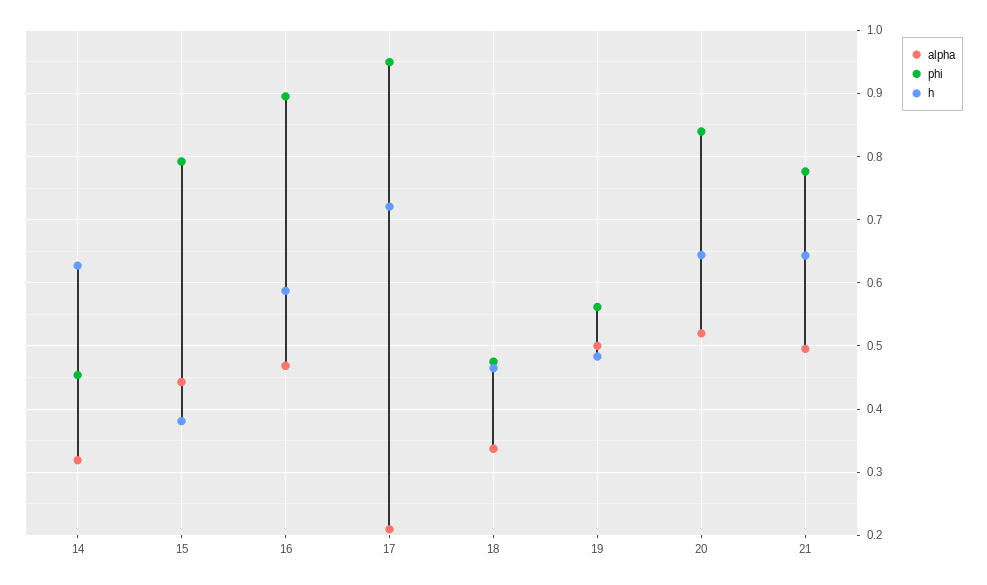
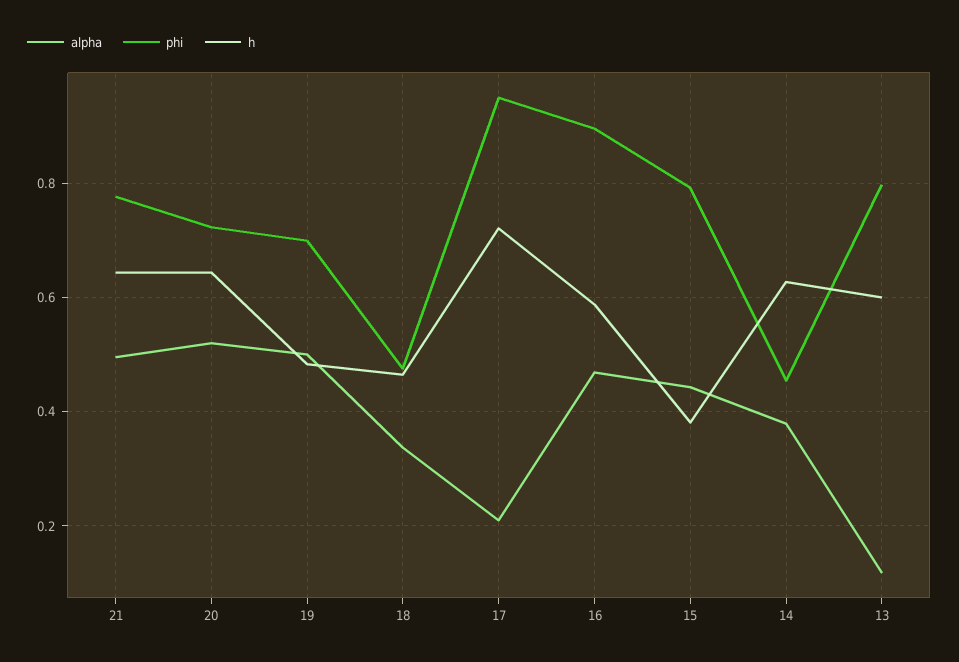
  {
    "alpha": {
-     "14": 0.32,
+     "14": 0.38,
      "15": 0.44,
      "16": 0.47,
      "17": 0.21,
      "18": 0.34,
      "19": 0.5,
      "20": 0.52,
-     "21": 0.5
+     "21": 0.5,
+     "13": 0.12
    },
    "phi": {
      "14": 0.45,
      "15": 0.79,
      "16": 0.9,
      "17": 0.95,
      "18": 0.47,
-     "19": 0.56,
+     "19": 0.7,
-     "20": 0.84,
+     "20": 0.72,
-     "21": 0.78
+     "21": 0.78,
+     "13": 0.8
    },
    "h": {
      "14": 0.63,
      "15": 0.38,
      "16": 0.59,
      "17": 0.72,
      "18": 0.46,
      "19": 0.48,
      "20": 0.64,
-     "21": 0.64
+     "21": 0.64,
+     "13": 0.6
    }
  }

